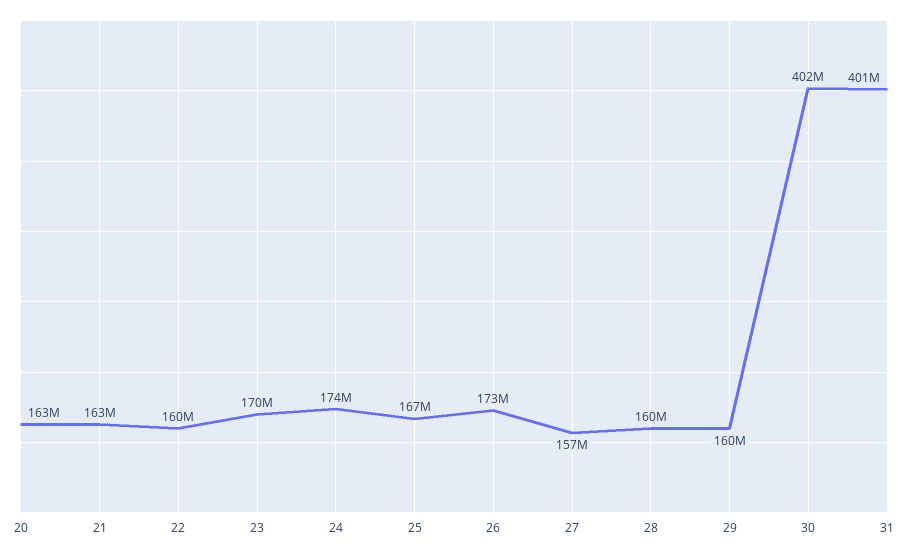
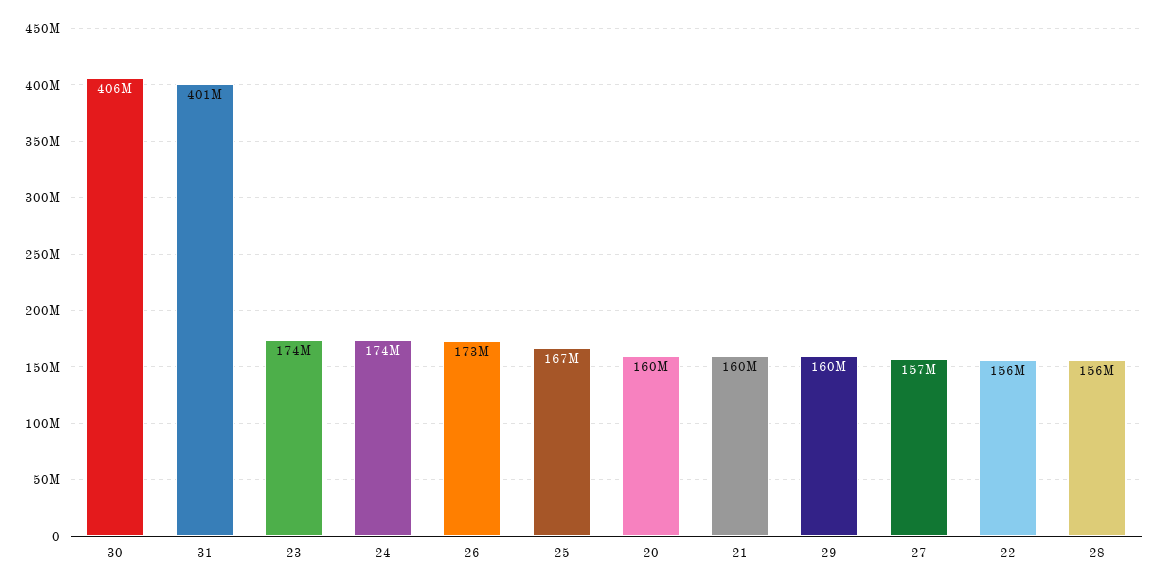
  {
-   "20": 163000000,
+   "20": 160000000,
-   "21": 163000000,
+   "21": 160000000,
-   "22": 160000000,
+   "22": 156000000,
-   "23": 170000000,
+   "23": 174000000,
    "24": 174000000,
    "25": 167000000,
    "26": 173000000,
    "27": 157000000,
-   "28": 160000000,
+   "28": 156000000,
    "29": 160000000,
-   "30": 402000000,
+   "30": 406000000,
    "31": 401000000
  }

